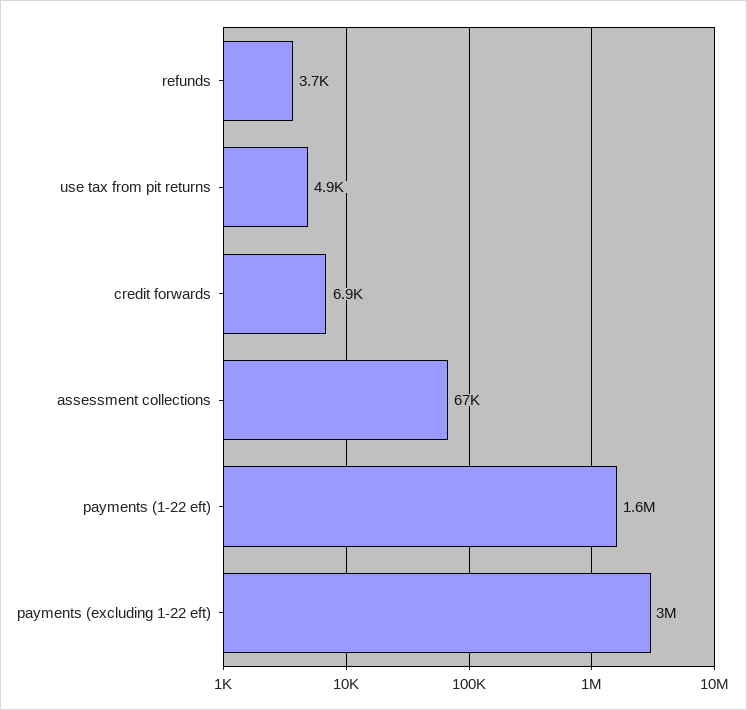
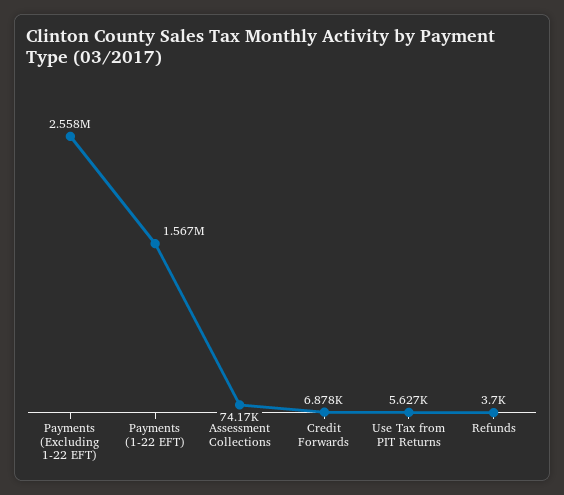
  {
    "refunds": 3700,
-   "use tax from pit returns": 4900,
+   "use tax from pit returns": 5627,
    "credit forwards": 6878,
-   "assessment collections": 67000,
+   "assessment collections": 74170,
    "payments (1-22 eft)": 1567000,
-   "payments (excluding 1-22 eft)": 3000000
+   "payments (excluding 1-22 eft)": 2558000
  }

